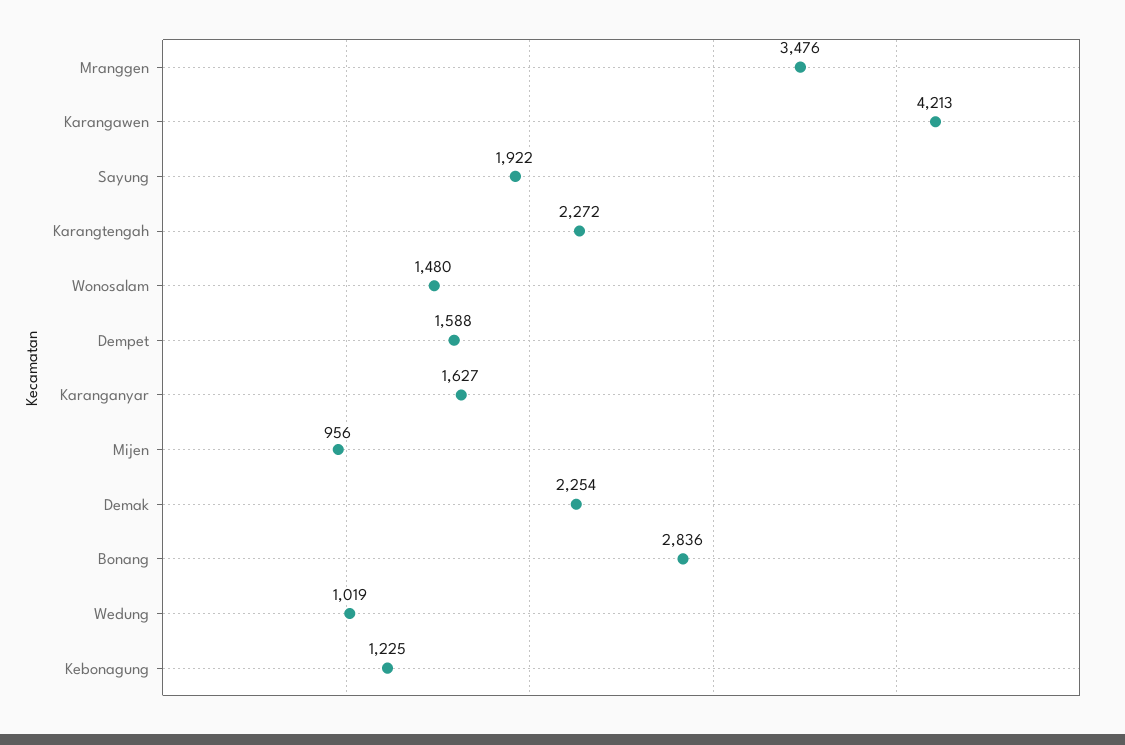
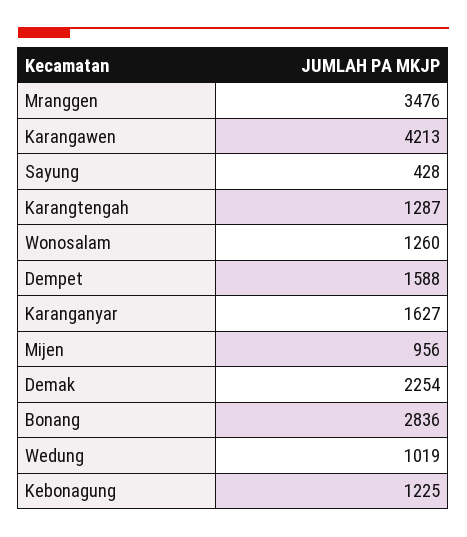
  {
    "Mranggen": 3476,
    "Karangawen": 4213,
-   "Sayung": 1922,
+   "Sayung": 428,
-   "Karangtengah": 2272,
+   "Karangtengah": 1287,
-   "Wonosalam": 1480,
+   "Wonosalam": 1260,
    "Dempet": 1588,
    "Karanganyar": 1627,
    "Mijen": 956,
    "Demak": 2254,
    "Bonang": 2836,
    "Wedung": 1019,
    "Kebonagung": 1225
  }

